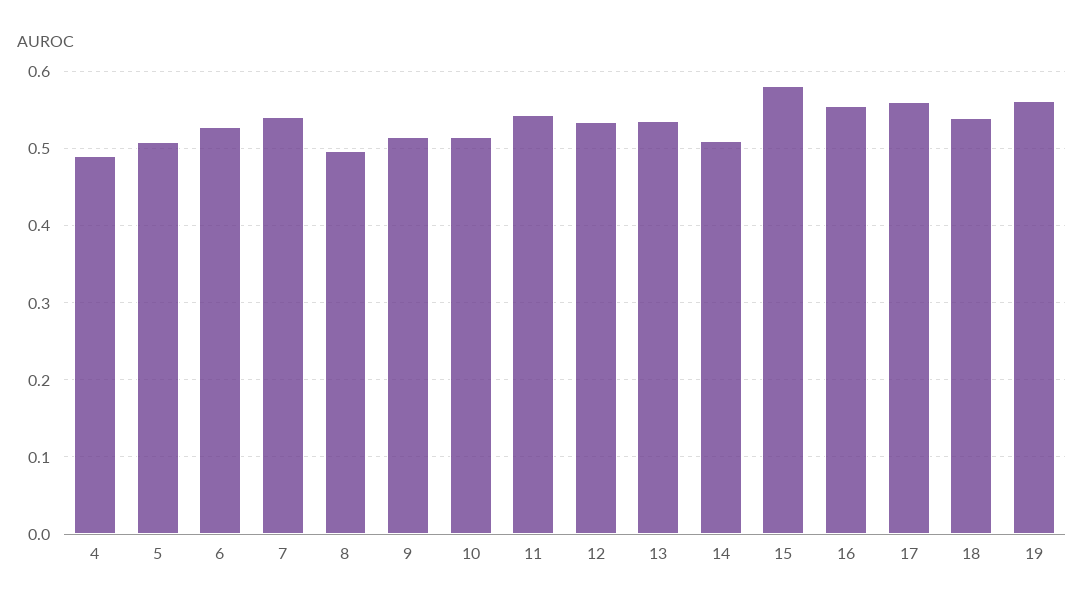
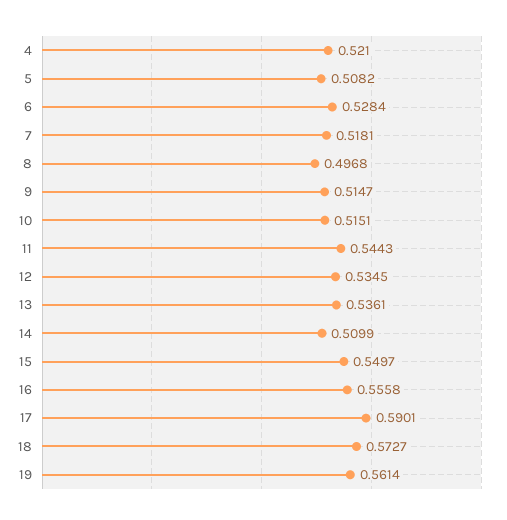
  {
-   "4": 0.49,
+   "4": 0.521,
    "5": 0.5082,
    "6": 0.5284,
-   "7": 0.54,
+   "7": 0.5181,
    "8": 0.4968,
    "9": 0.5147,
    "10": 0.5151,
    "11": 0.5443,
    "12": 0.5345,
    "13": 0.5361,
    "14": 0.5099,
-   "15": 0.58,
+   "15": 0.5497,
    "16": 0.5558,
-   "17": 0.56,
+   "17": 0.5901,
-   "18": 0.54,
+   "18": 0.5727,
    "19": 0.5614
  }

